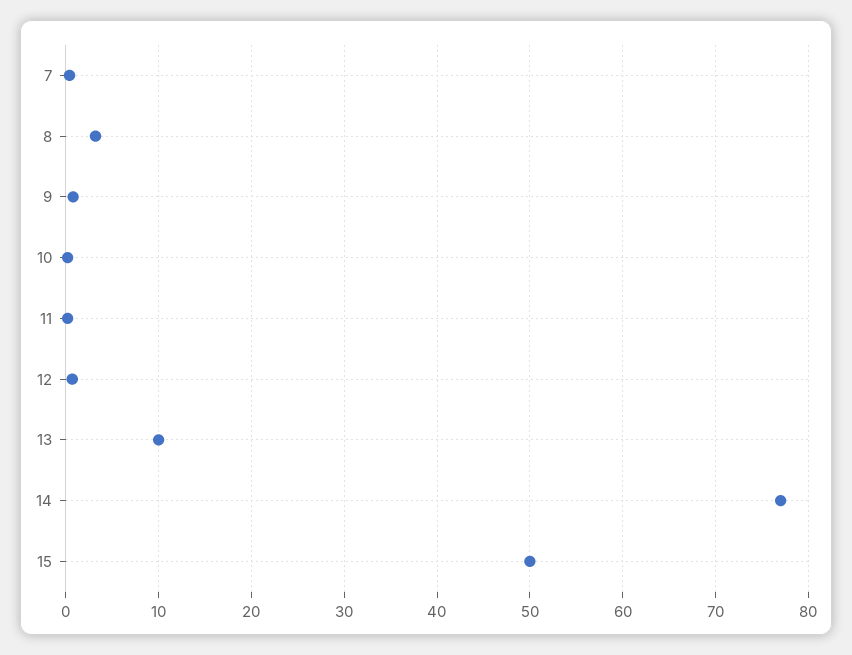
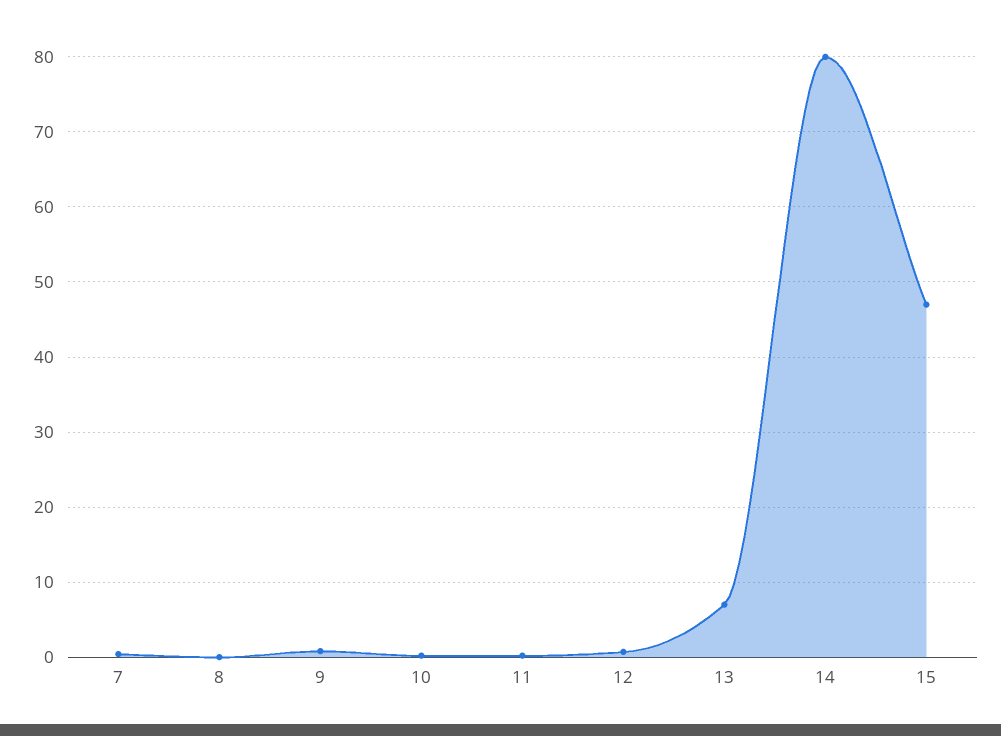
  {
    "7": 0,
-   "8": 3,
+   "8": 0,
    "9": 1,
    "10": 0,
    "11": 0,
    "12": 1,
-   "13": 10,
+   "13": 7,
-   "14": 77,
+   "14": 80,
-   "15": 50
+   "15": 47
  }

